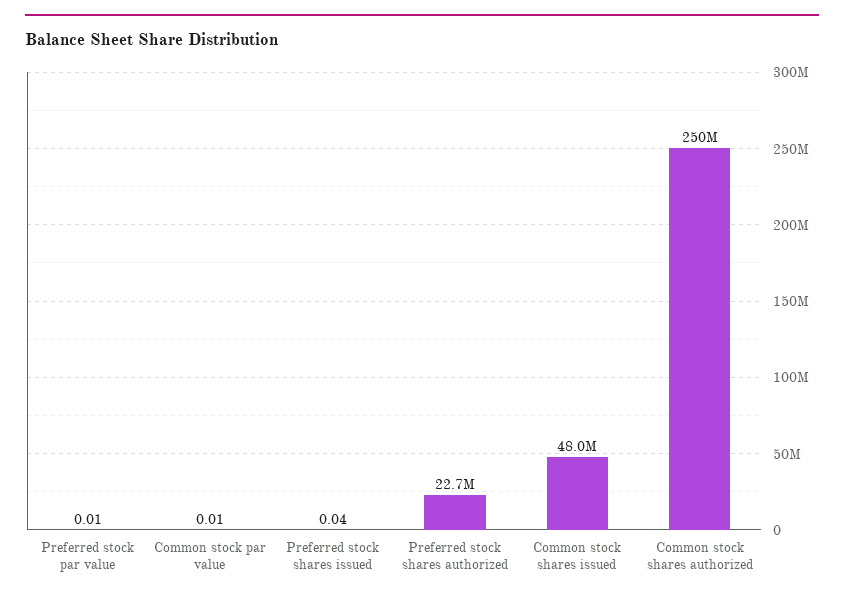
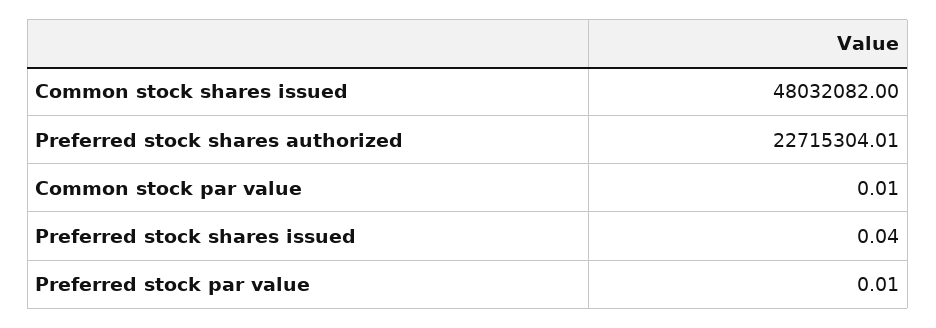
  {
    "Preferred stock par value": 0.01,
    "Common stock par value": 0.01,
    "Preferred stock shares issued": 0.04,
    "Preferred stock shares authorized": 22715304.01,
-   "Common stock shares issued": 48032082,
+   "Common stock shares issued": 48032082
-   "Common stock shares authorized": 250000000
  }

